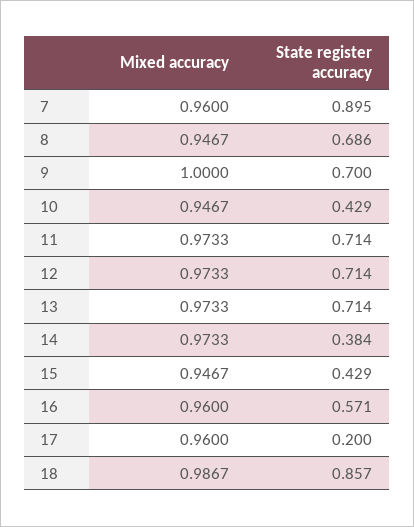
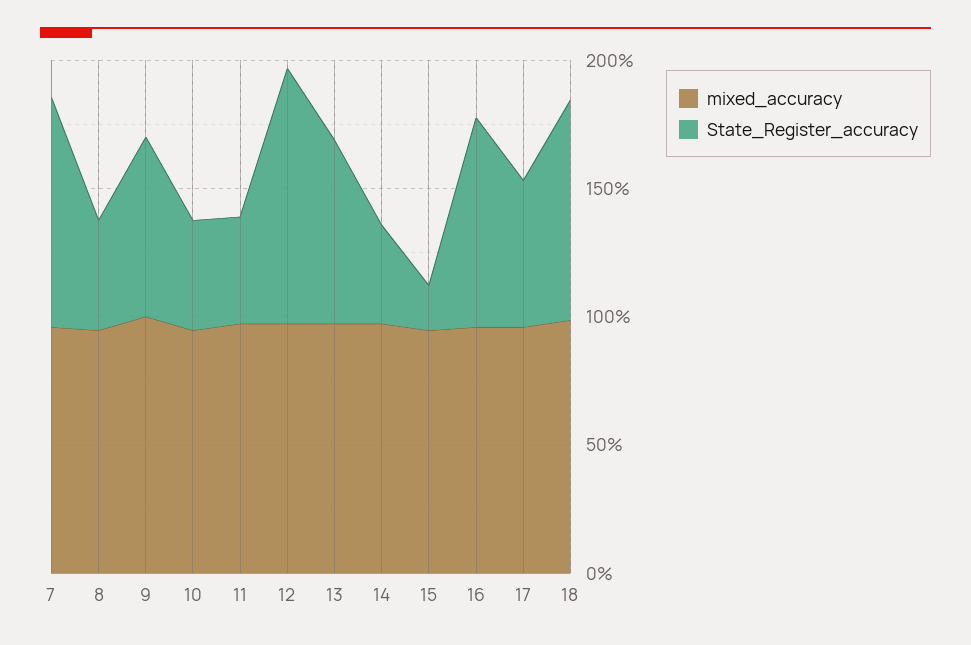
  {
    "Mixed accuracy": {
      "7": 0.96,
      "8": 0.9467,
      "9": 1,
      "10": 0.9467,
      "11": 0.9733,
      "12": 0.9733,
      "13": 0.9733,
      "14": 0.9733,
      "15": 0.9467,
      "16": 0.96,
      "17": 0.96,
      "18": 0.9867
    },
    "State register accuracy": {
      "7": 0.895,
-     "8": 0.686,
+     "8": 0.4,
      "9": 0.7,
      "10": 0.429,
-     "11": 0.714,
+     "11": 0.4,
-     "12": 0.714,
+     "12": 1,
      "13": 0.714,
      "14": 0.384,
-     "15": 0.429,
+     "15": 0.2,
-     "16": 0.571,
+     "16": 0.8,
-     "17": 0.2,
+     "17": 0.6,
      "18": 0.857
    }
  }

